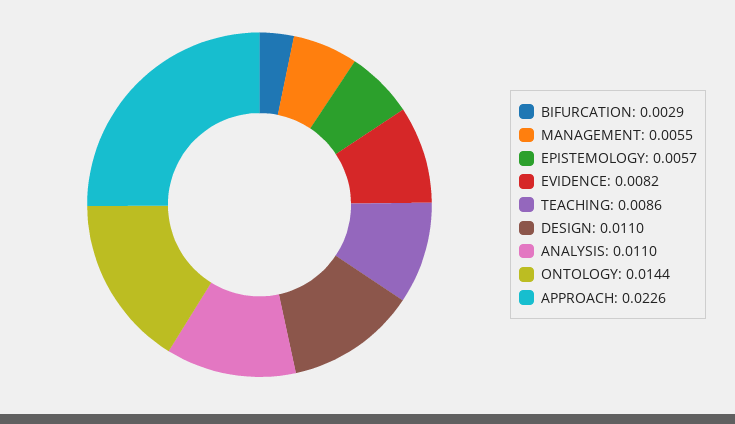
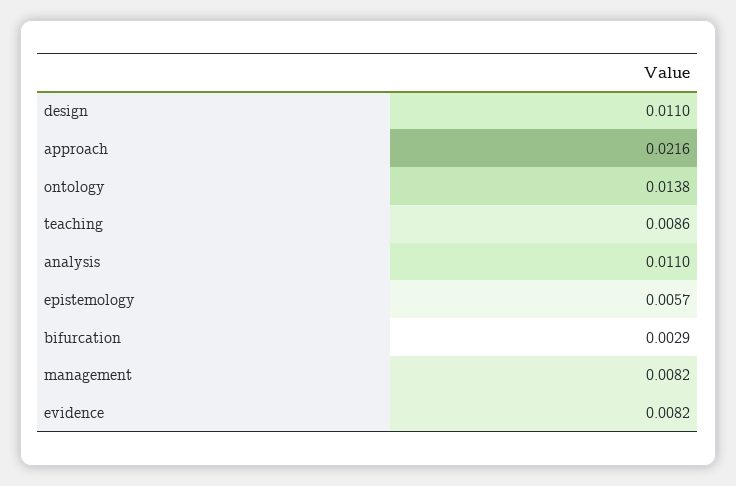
  {
    "BIFURCATION": 0.0029,
-   "MANAGEMENT": 0.0055,
+   "MANAGEMENT": 0.0082,
    "EPISTEMOLOGY": 0.0057,
    "EVIDENCE": 0.0082,
    "TEACHING": 0.0086,
    "DESIGN": 0.011,
    "ANALYSIS": 0.011,
-   "ONTOLOGY": 0.0144,
+   "ONTOLOGY": 0.0138,
-   "APPROACH": 0.0226
+   "APPROACH": 0.0216
  }

